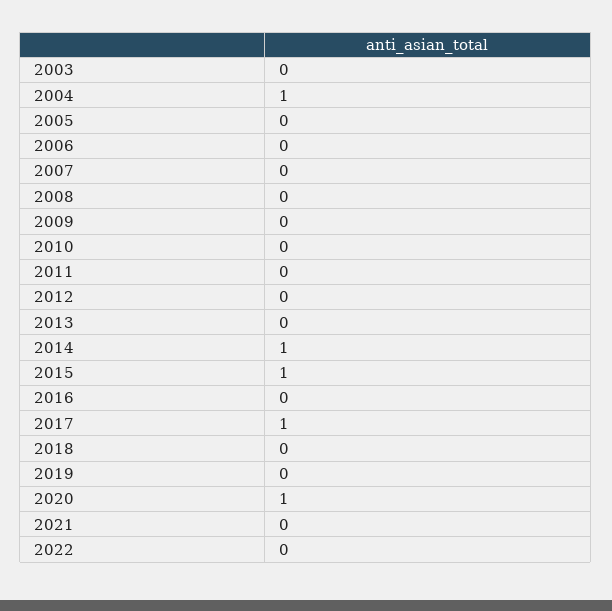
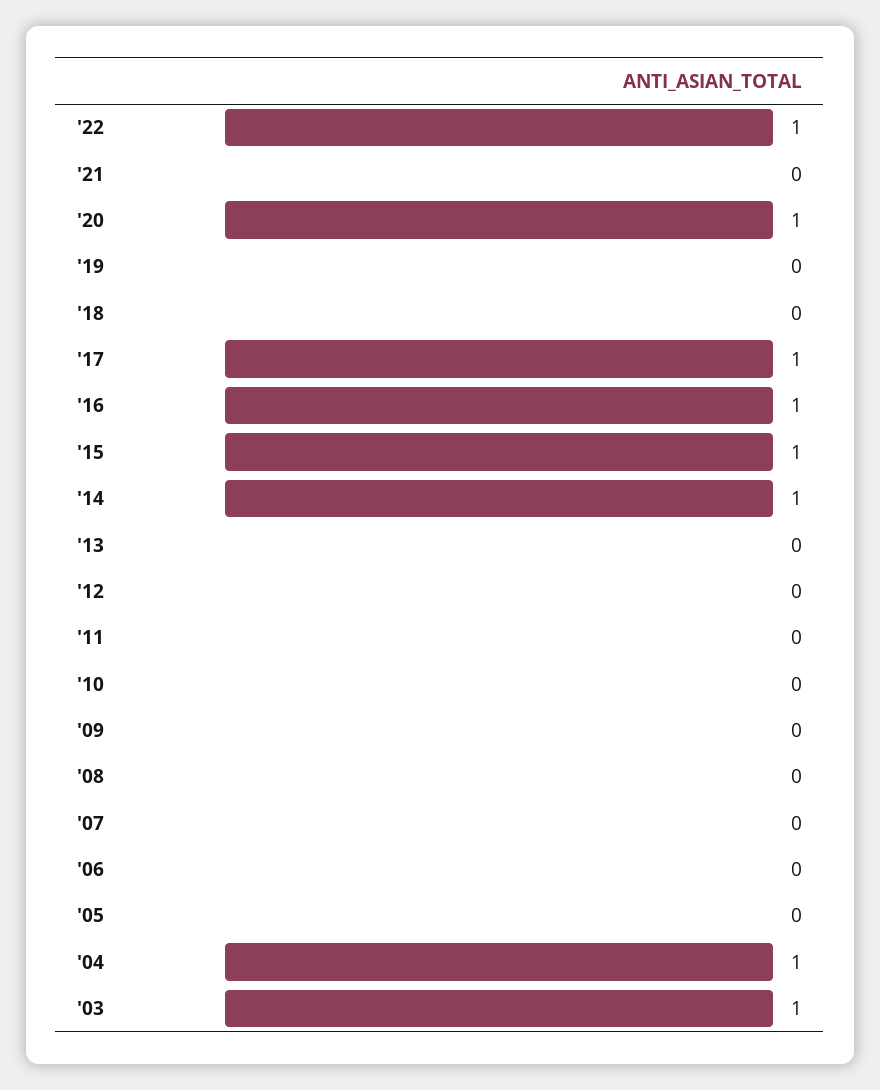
  {
-   "2003": 0,
+   "2003": 1,
    "2004": 1,
    "2005": 0,
    "2006": 0,
    "2007": 0,
    "2008": 0,
    "2009": 0,
    "2010": 0,
    "2011": 0,
    "2012": 0,
    "2013": 0,
    "2014": 1,
    "2015": 1,
-   "2016": 0,
+   "2016": 1,
    "2017": 1,
    "2018": 0,
    "2019": 0,
    "2020": 1,
    "2021": 0,
-   "2022": 0
+   "2022": 1
  }

